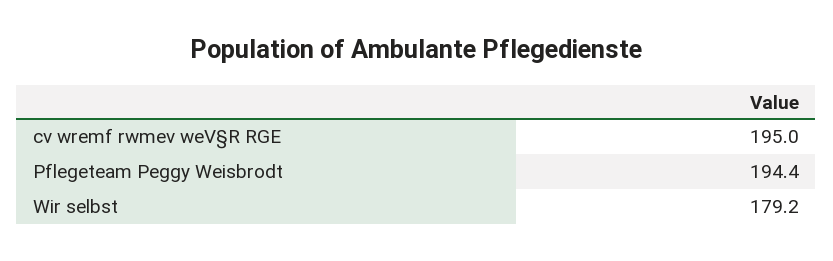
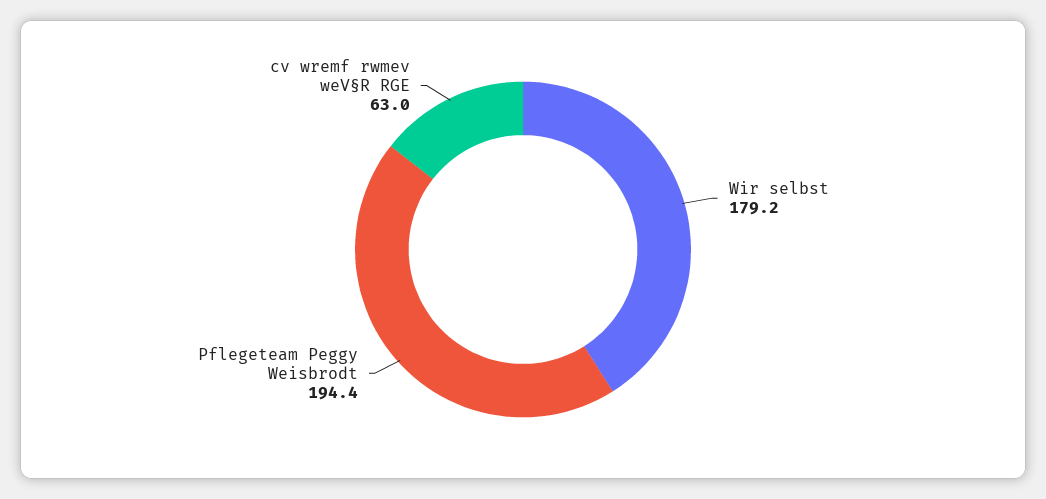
  {
-   "cv wremf rwmev weV§R RGE": 195,
+   "cv wremf rwmev weV§R RGE": 63,
    "Pflegeteam Peggy Weisbrodt": 194.4,
    "Wir selbst": 179.2
  }

